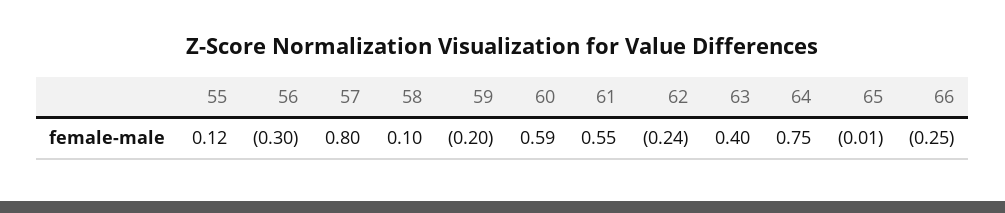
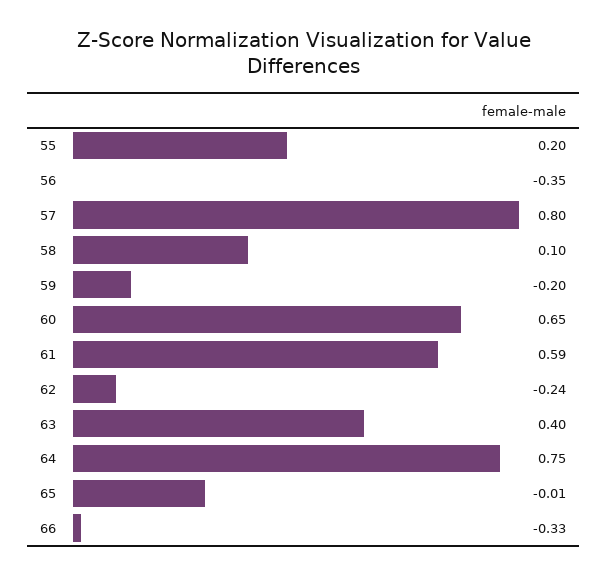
  {
-   "55": 0.12,
+   "55": 0.2,
-   "56": -0.3,
+   "56": -0.35,
    "57": 0.8,
    "58": 0.1,
    "59": -0.2,
-   "60": 0.59,
+   "60": 0.65,
-   "61": 0.55,
+   "61": 0.59,
    "62": -0.24,
    "63": 0.4,
    "64": 0.75,
    "65": -0.01,
-   "66": -0.25
+   "66": -0.33
  }

